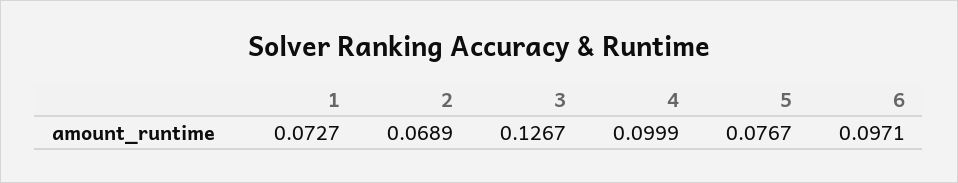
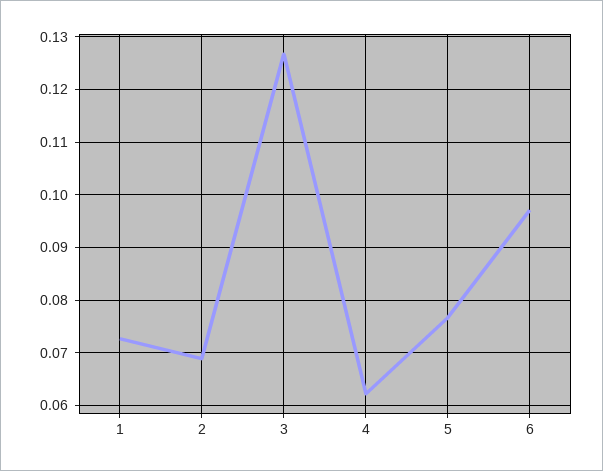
  {
    "1": 0.0727,
    "2": 0.0689,
    "3": 0.1267,
-   "4": 0.0999,
+   "4": 0.062,
    "5": 0.0767,
    "6": 0.0971
  }

